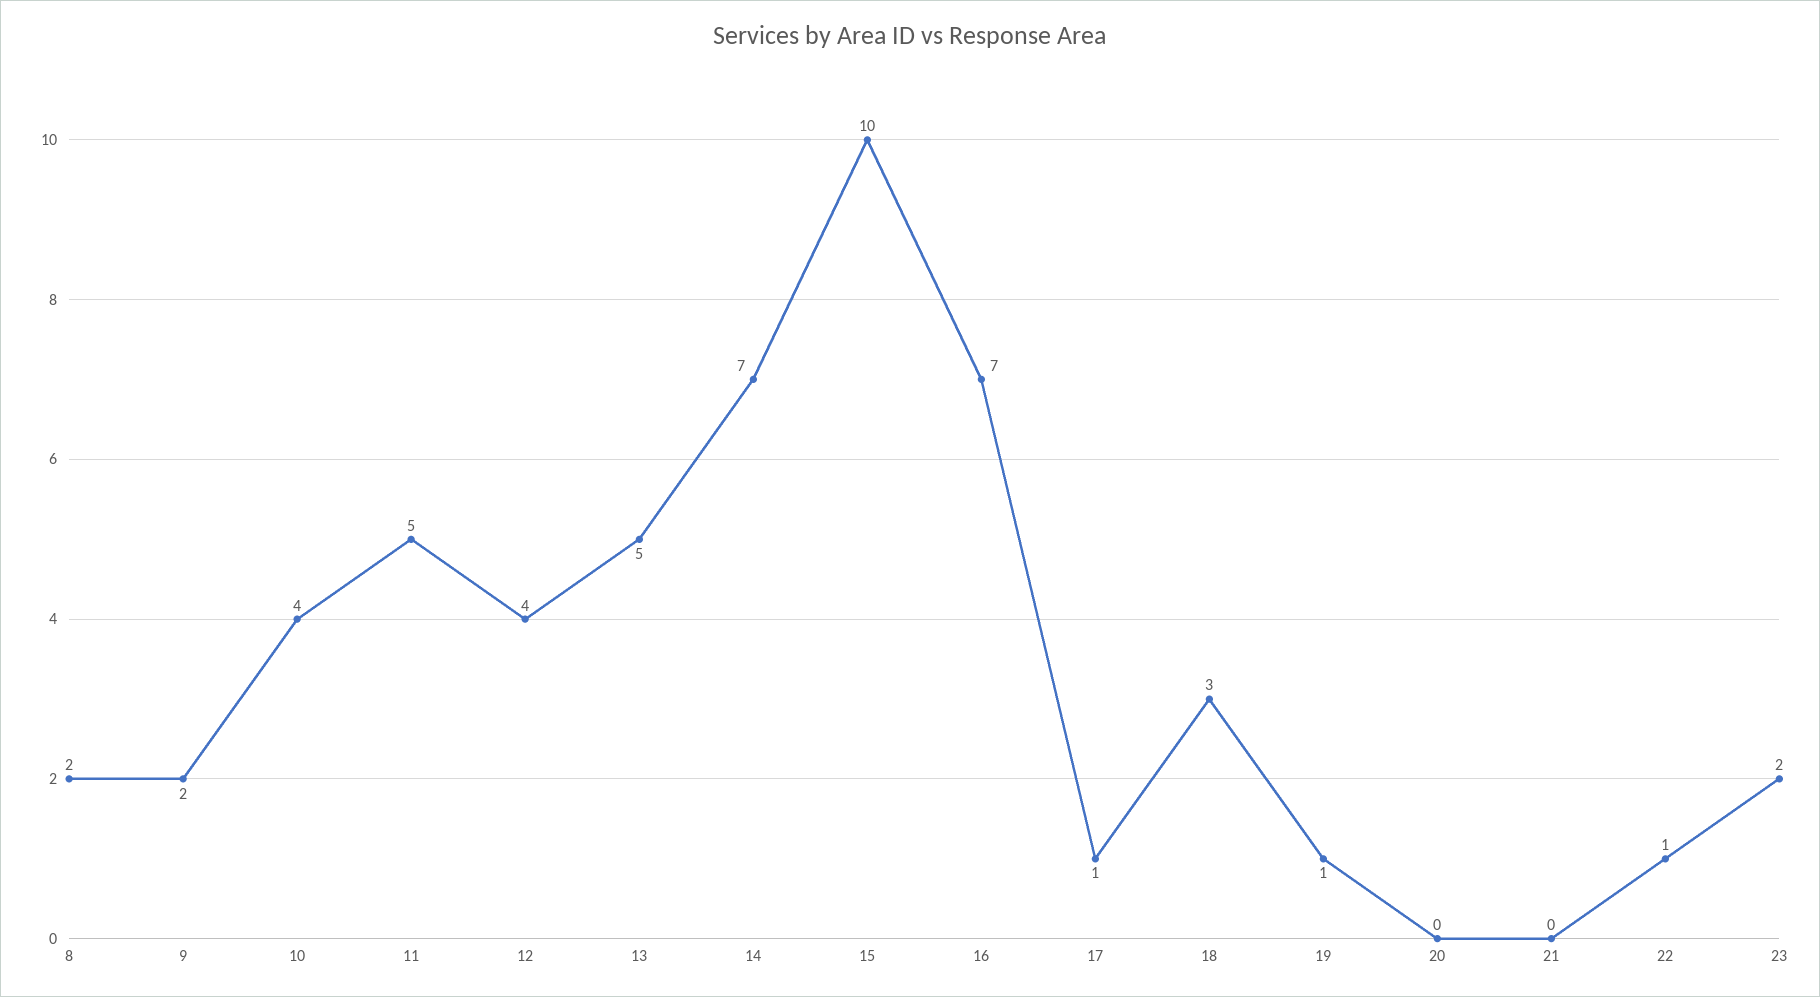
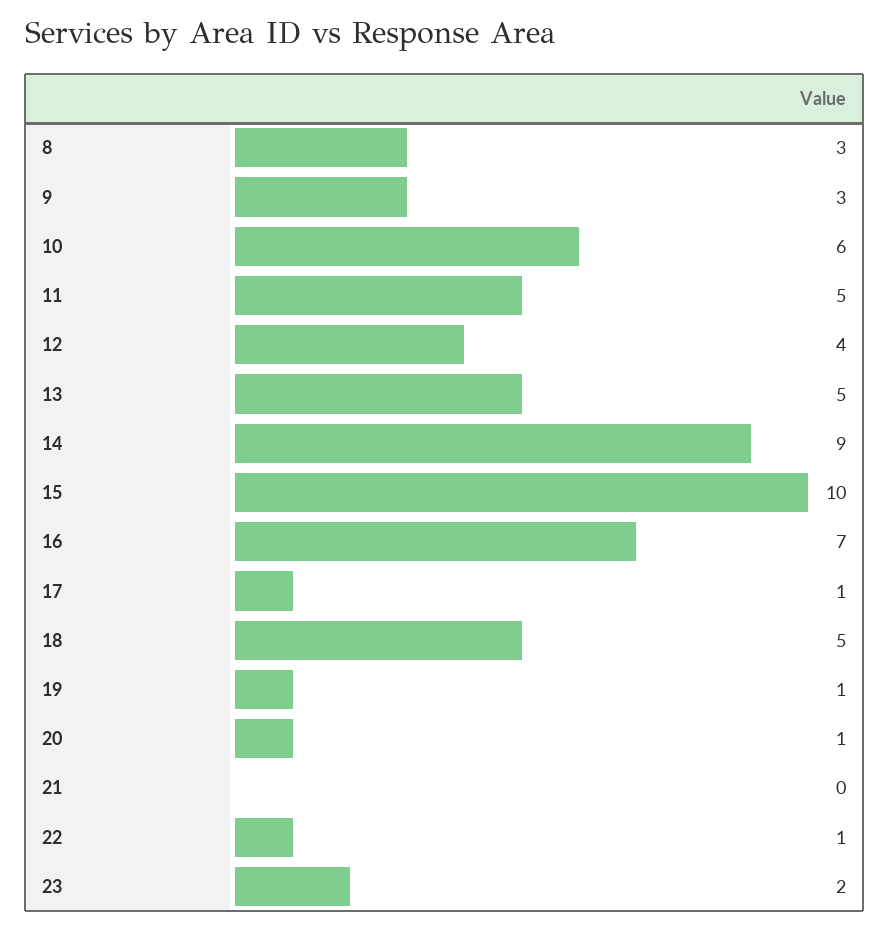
  {
-   "8": 2,
+   "8": 3,
-   "9": 2,
+   "9": 3,
-   "10": 4,
+   "10": 6,
    "11": 5,
    "12": 4,
    "13": 5,
-   "14": 7,
+   "14": 9,
    "15": 10,
    "16": 7,
    "17": 1,
-   "18": 3,
+   "18": 5,
    "19": 1,
-   "20": 0,
+   "20": 1,
    "21": 0,
    "22": 1,
    "23": 2
  }

